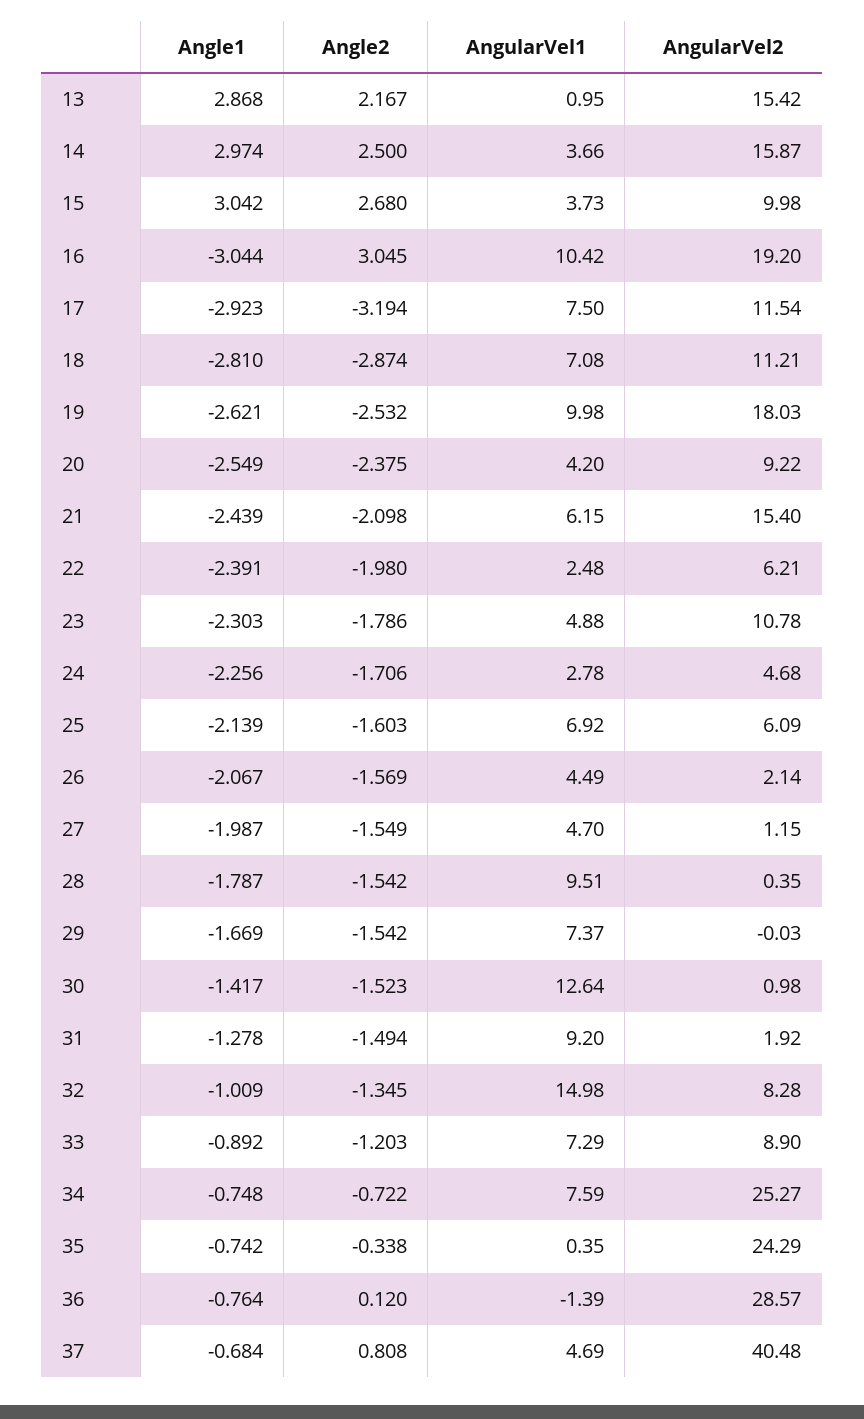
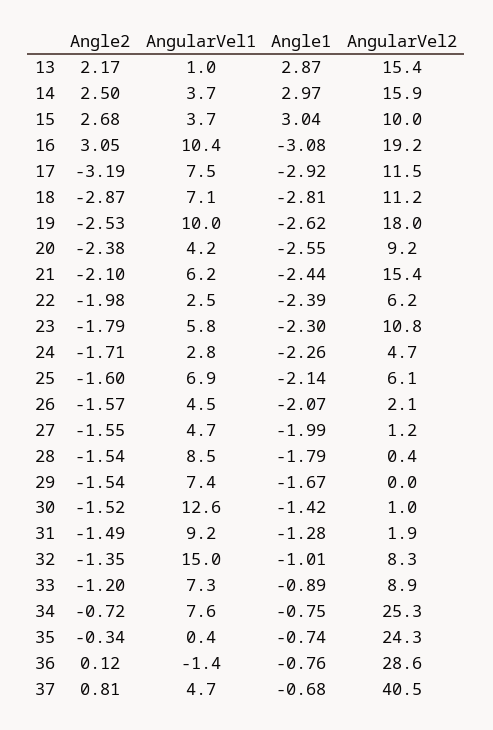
  {
    "Angle1": {
      "13": 2.868,
      "14": 2.974,
      "15": 3.042,
-     "16": -3.044,
+     "16": -3.08,
      "17": -2.923,
      "18": -2.81,
      "19": -2.621,
      "20": -2.549,
      "21": -2.439,
      "22": -2.391,
      "23": -2.303,
      "24": -2.256,
      "25": -2.139,
      "26": -2.067,
      "27": -1.987,
      "28": -1.787,
      "29": -1.669,
      "30": -1.417,
      "31": -1.278,
      "32": -1.009,
      "33": -0.892,
      "34": -0.748,
      "35": -0.742,
      "36": -0.764,
      "37": -0.684
    },
    "Angle2": {
      "13": 2.167,
      "14": 2.5,
      "15": 2.68,
      "16": 3.045,
      "17": -3.194,
      "18": -2.874,
      "19": -2.532,
      "20": -2.375,
      "21": -2.098,
      "22": -1.98,
      "23": -1.786,
      "24": -1.706,
      "25": -1.603,
      "26": -1.569,
      "27": -1.549,
      "28": -1.542,
      "29": -1.542,
      "30": -1.523,
      "31": -1.494,
      "32": -1.345,
      "33": -1.203,
      "34": -0.722,
      "35": -0.338,
      "36": 0.12,
      "37": 0.808
    },
    "AngularVel1": {
      "13": 0.95,
      "14": 3.66,
      "15": 3.73,
      "16": 10.42,
      "17": 7.5,
      "18": 7.08,
      "19": 9.98,
      "20": 4.2,
      "21": 6.15,
      "22": 2.48,
-     "23": 4.88,
+     "23": 5.8,
      "24": 2.78,
      "25": 6.92,
      "26": 4.49,
      "27": 4.7,
-     "28": 9.51,
+     "28": 8.5,
      "29": 7.37,
      "30": 12.64,
      "31": 9.2,
      "32": 14.98,
      "33": 7.29,
      "34": 7.59,
      "35": 0.35,
      "36": -1.39,
      "37": 4.69
    },
    "AngularVel2": {
      "13": 15.42,
      "14": 15.87,
      "15": 9.98,
      "16": 19.2,
      "17": 11.54,
      "18": 11.21,
      "19": 18.03,
      "20": 9.22,
      "21": 15.4,
      "22": 6.21,
      "23": 10.78,
      "24": 4.68,
      "25": 6.09,
      "26": 2.14,
      "27": 1.15,
      "28": 0.35,
      "29": -0.03,
      "30": 0.98,
      "31": 1.92,
      "32": 8.28,
      "33": 8.9,
      "34": 25.27,
      "35": 24.29,
      "36": 28.57,
      "37": 40.48
    }
  }

